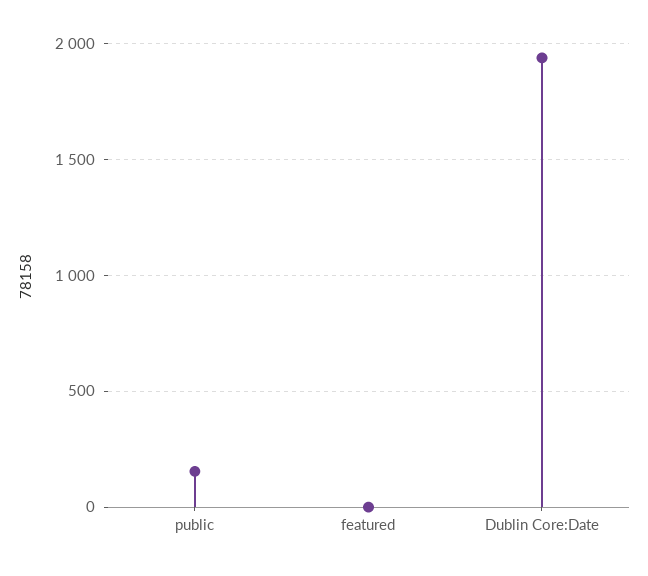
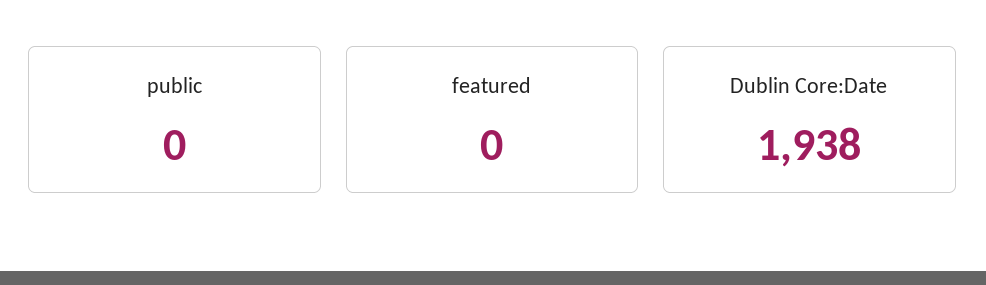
  {
-   "public": 150,
+   "public": 0,
    "featured": 0,
    "Dublin Core:Date": 1938
  }

